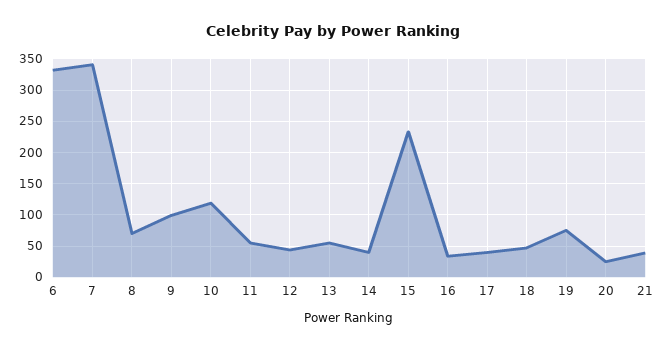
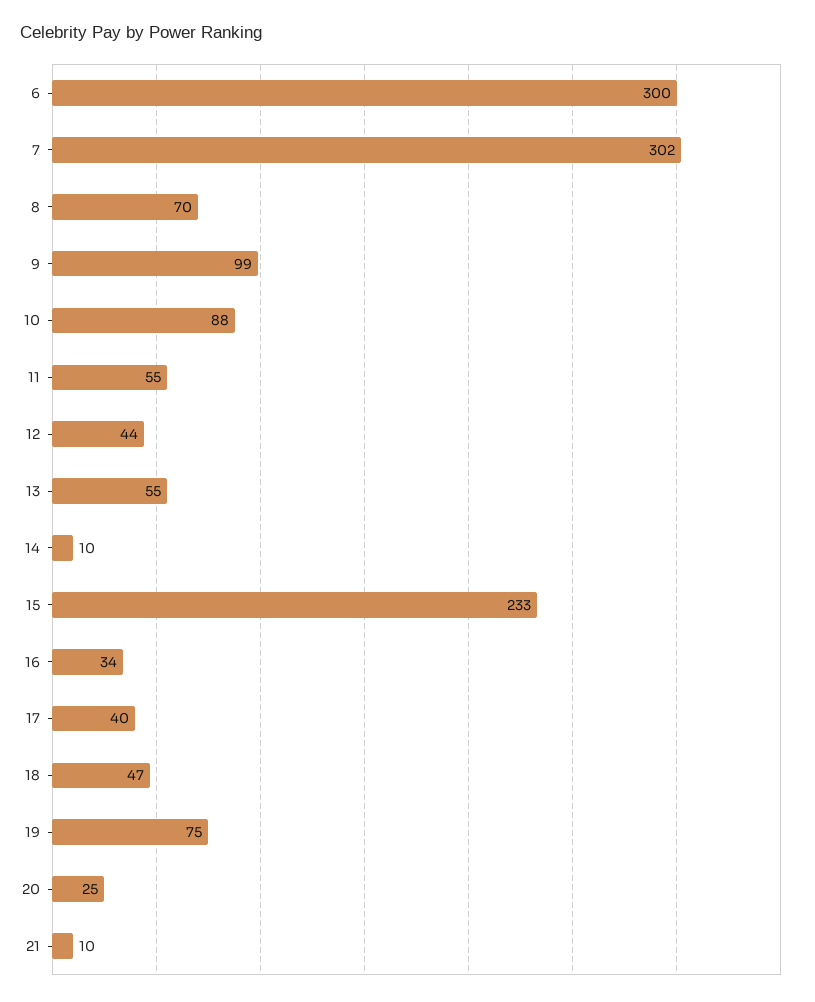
  {
-   "6": 330,
+   "6": 300,
-   "7": 340,
+   "7": 302,
    "8": 70,
    "9": 99,
-   "10": 120,
+   "10": 88,
    "11": 55,
    "12": 44,
    "13": 55,
-   "14": 40,
+   "14": 10,
    "15": 233,
    "16": 34,
    "17": 40,
    "18": 47,
    "19": 75,
    "20": 25,
-   "21": 40
+   "21": 10
  }

